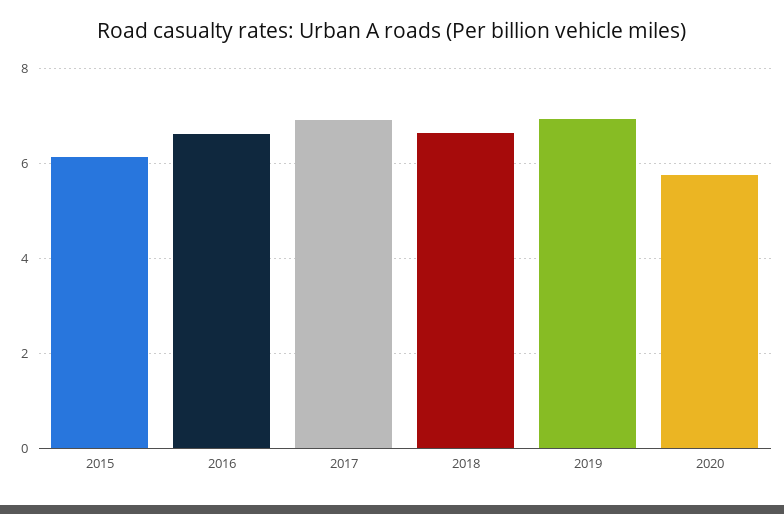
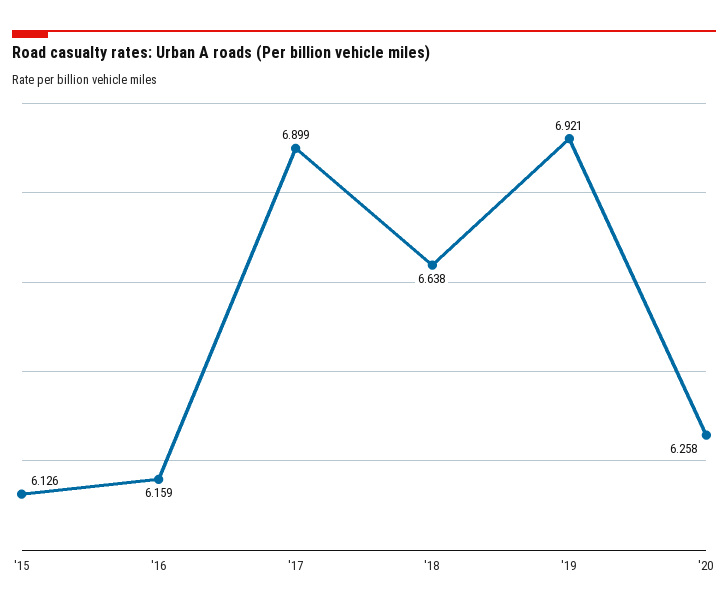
  {
    "2015": 6.126,
-   "2016": 6.6,
+   "2016": 6.159,
    "2017": 6.899,
    "2018": 6.638,
    "2019": 6.921,
-   "2020": 5.8
+   "2020": 6.258
  }

